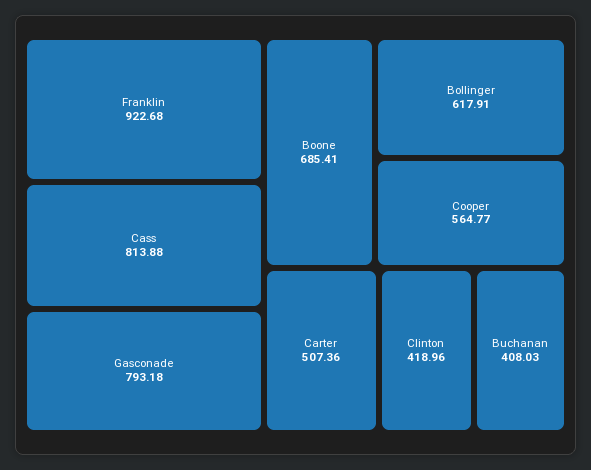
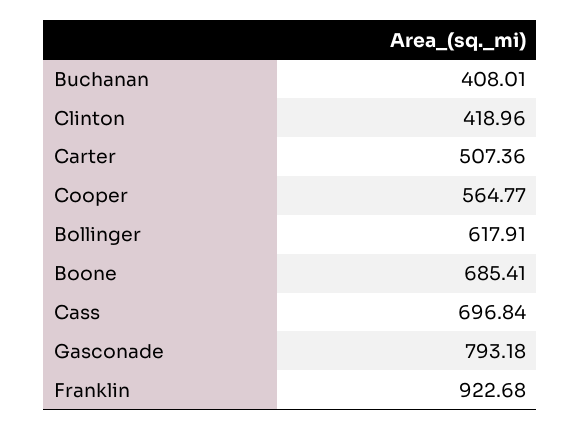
  {
    "Franklin": 922.68,
-   "Cass": 813.88,
+   "Cass": 696.84,
    "Gasconade": 793.18,
    "Boone": 685.41,
    "Bollinger": 617.91,
    "Cooper": 564.77,
    "Carter": 507.36,
    "Clinton": 418.96,
-   "Buchanan": 408.03
+   "Buchanan": 408.01
  }

